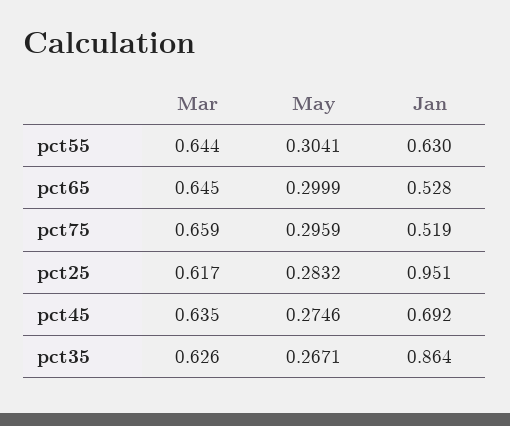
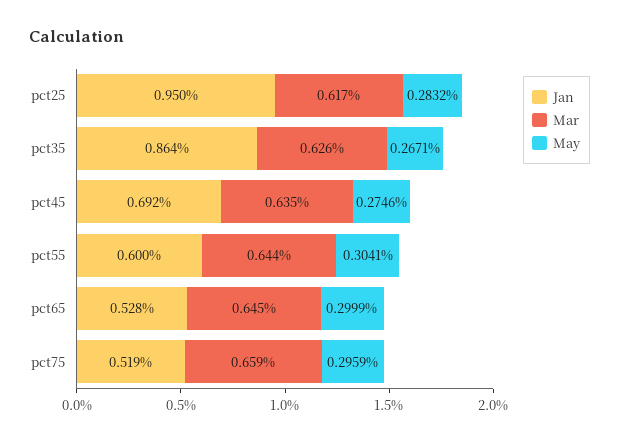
  {
    "Mar": {
      "pct55": 0.644,
      "pct65": 0.645,
      "pct75": 0.659,
      "pct25": 0.617,
      "pct45": 0.635,
      "pct35": 0.626
    },
    "May": {
      "pct55": 0.3041,
      "pct65": 0.2999,
      "pct75": 0.2959,
      "pct25": 0.2832,
      "pct45": 0.2746,
      "pct35": 0.2671
    },
    "Jan": {
-     "pct55": 0.63,
+     "pct55": 0.6,
      "pct65": 0.528,
      "pct75": 0.519,
-     "pct25": 0.951,
+     "pct25": 0.95,
      "pct45": 0.692,
      "pct35": 0.864
    }
  }

